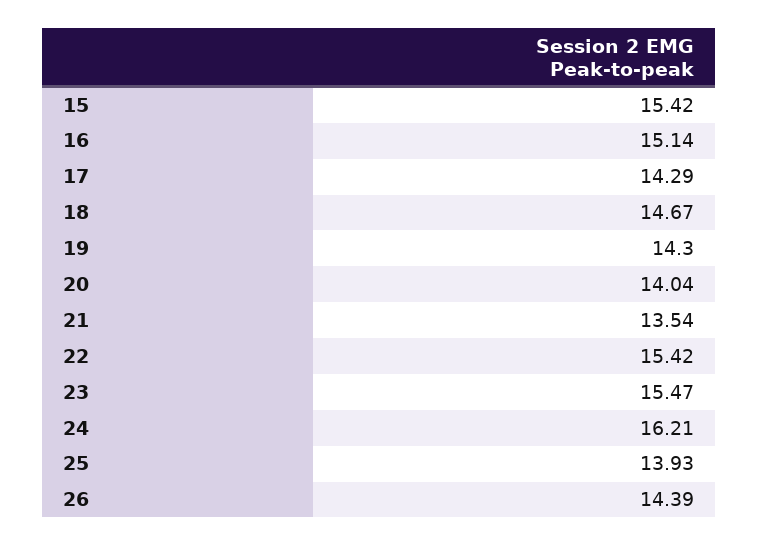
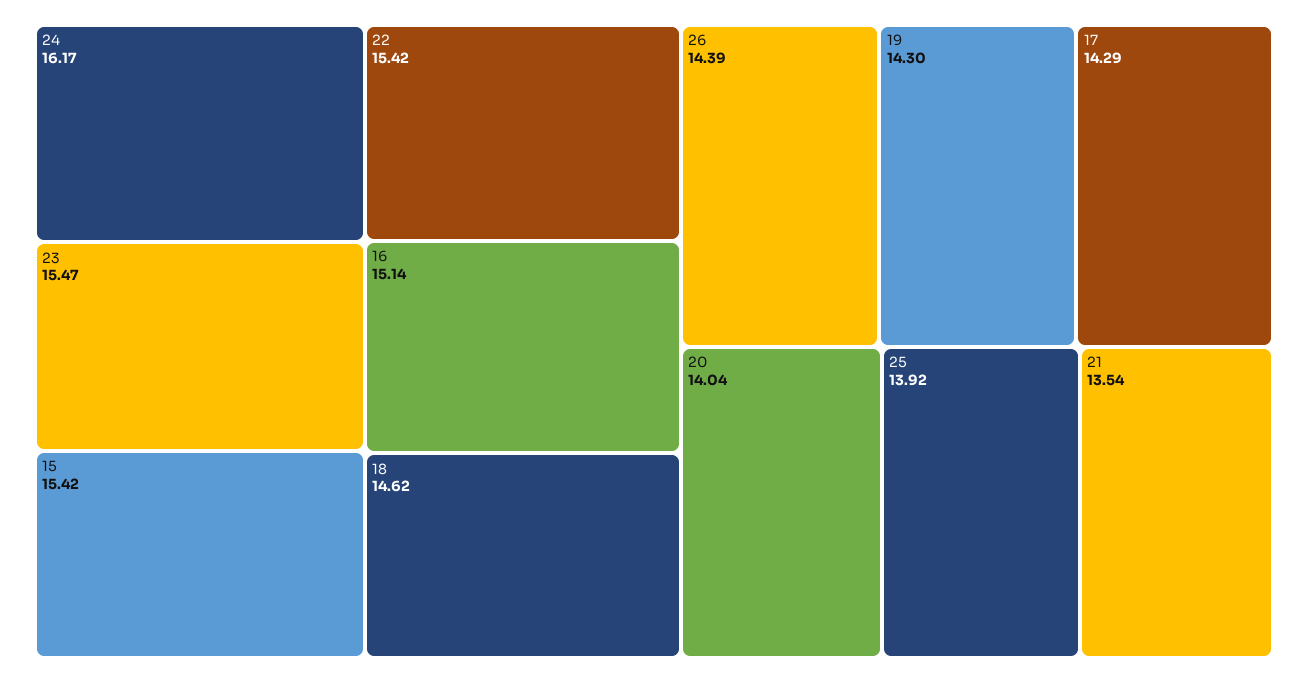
  {
    "15": 15.42,
    "16": 15.14,
    "17": 14.29,
-   "18": 14.67,
+   "18": 14.62,
    "19": 14.3,
    "20": 14.04,
    "21": 13.54,
    "22": 15.42,
    "23": 15.47,
-   "24": 16.21,
+   "24": 16.17,
-   "25": 13.93,
+   "25": 13.92,
    "26": 14.39
  }

